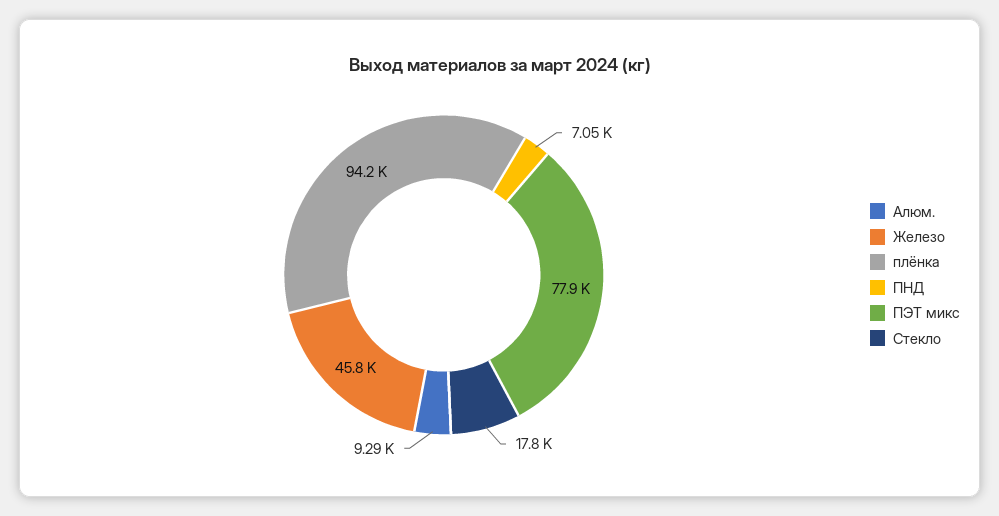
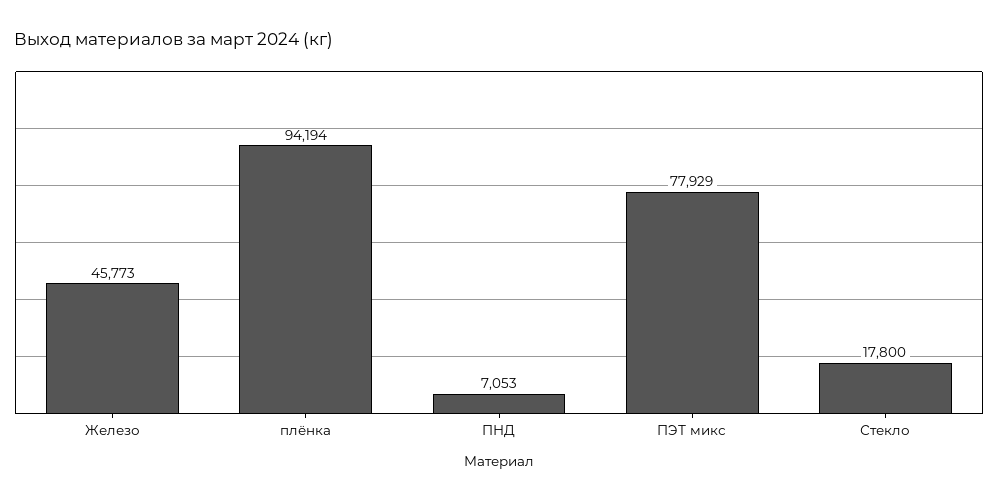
  {
-   "Алюм.": 9290,
    "Железо": 45773,
    "плёнка": 94194,
    "ПНД": 7053,
    "ПЭТ микс": 77929,
    "Стекло": 17800
  }

